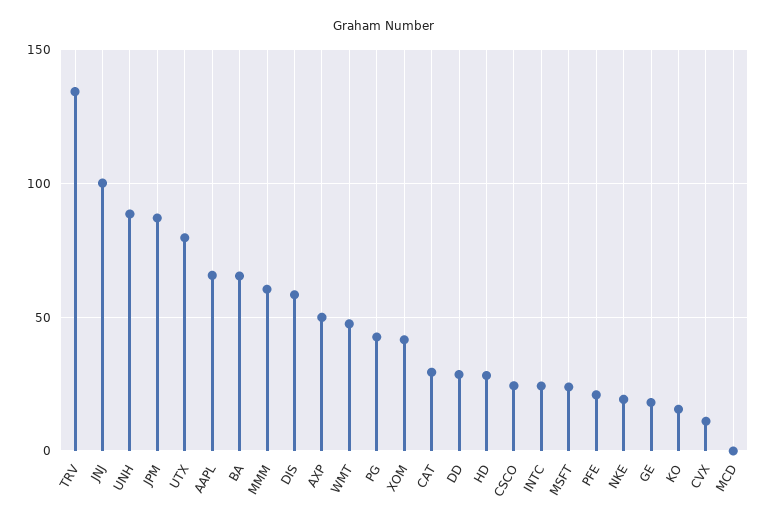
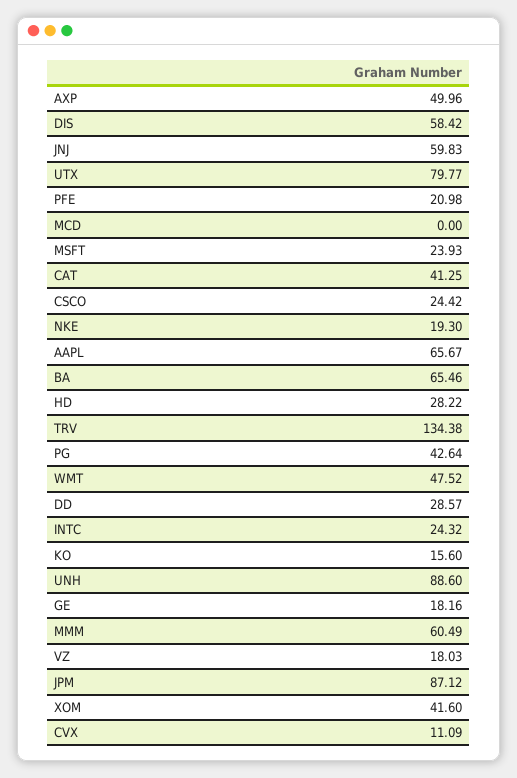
  {
    "TRV": 134.38,
-   "JNJ": 100,
+   "JNJ": 59.83,
    "UNH": 88.6,
    "JPM": 87.12,
    "UTX": 79.77,
    "AAPL": 65.67,
    "BA": 65.46,
    "MMM": 60.49,
    "DIS": 58.42,
    "AXP": 49.96,
    "WMT": 47.52,
    "PG": 42.64,
    "XOM": 41.6,
-   "CAT": 30,
+   "CAT": 41.25,
    "DD": 28.57,
    "HD": 28.22,
    "CSCO": 24.42,
    "INTC": 24.32,
    "MSFT": 23.93,
    "PFE": 20.98,
    "NKE": 19.3,
    "GE": 18.16,
    "KO": 15.6,
    "CVX": 11.09,
-   "MCD": 0
+   "MCD": 0,
+   "VZ": 18.03
  }

